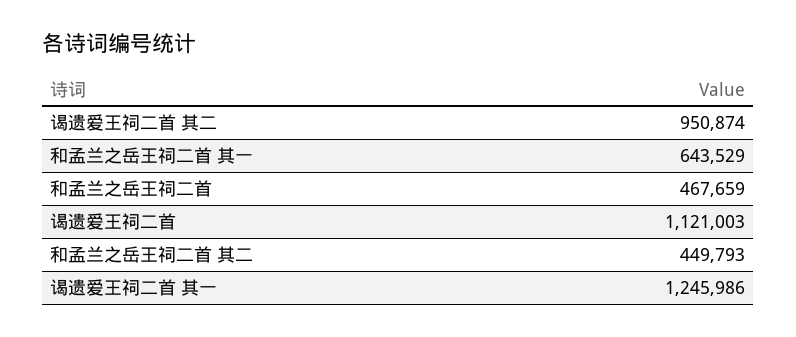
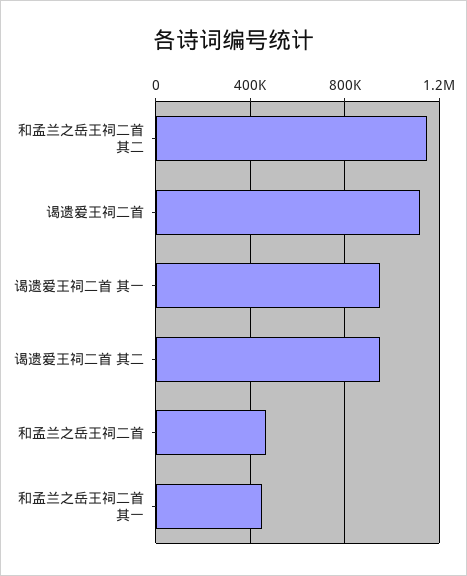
  {
    "谒遗爱王祠二首 其二": 950874,
-   "和孟兰之岳王祠二首 其一": 643529,
+   "和孟兰之岳王祠二首 其一": 450000,
    "和孟兰之岳王祠二首": 467659,
    "谒遗爱王祠二首": 1121003,
-   "和孟兰之岳王祠二首 其二": 449793,
+   "和孟兰之岳王祠二首 其二": 1150000,
-   "谒遗爱王祠二首 其一": 1245986
+   "谒遗爱王祠二首 其一": 950000
  }

